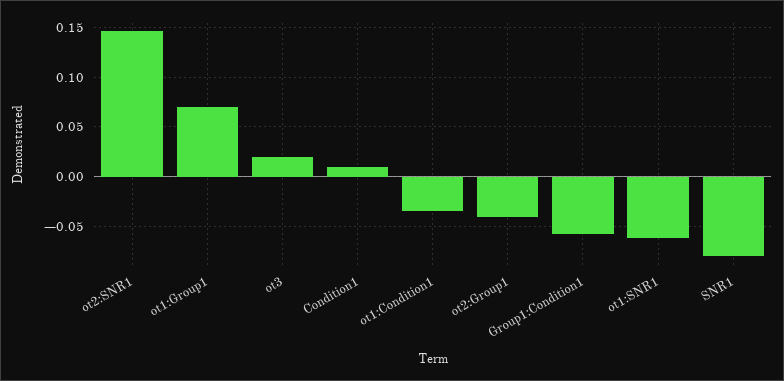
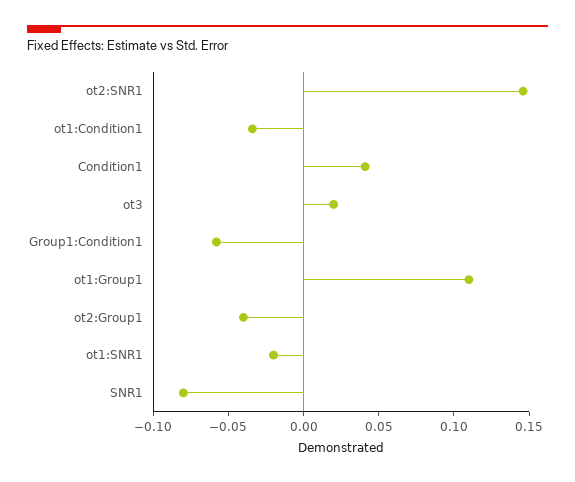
  {
    "ot2:SNR1": 0.15,
-   "ot1:Group1": 0.07,
+   "ot1:Group1": 0.11,
    "ot3": 0.02,
-   "Condition1": 0.01,
+   "Condition1": 0.04,
    "ot1:Condition1": -0.03,
    "ot2:Group1": -0.04,
    "Group1:Condition1": -0.06,
-   "ot1:SNR1": -0.06,
+   "ot1:SNR1": -0.02,
    "SNR1": -0.08
  }

